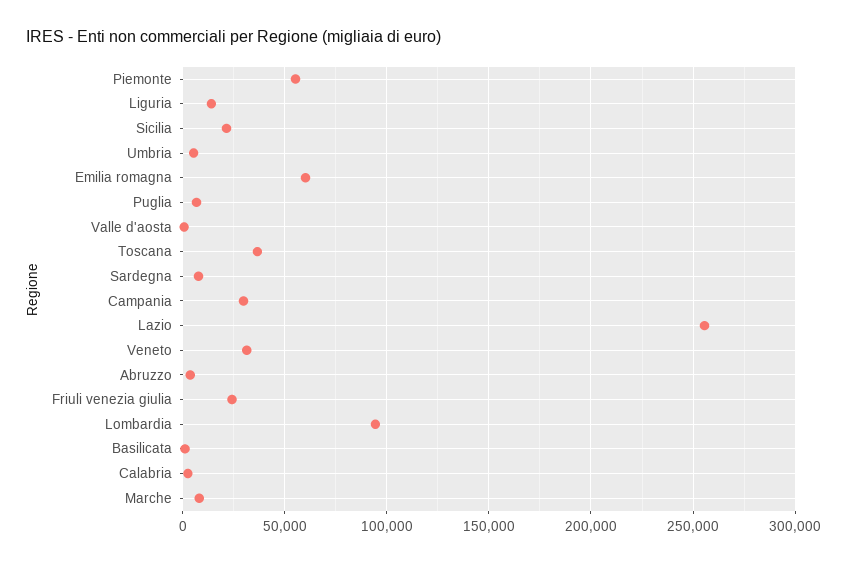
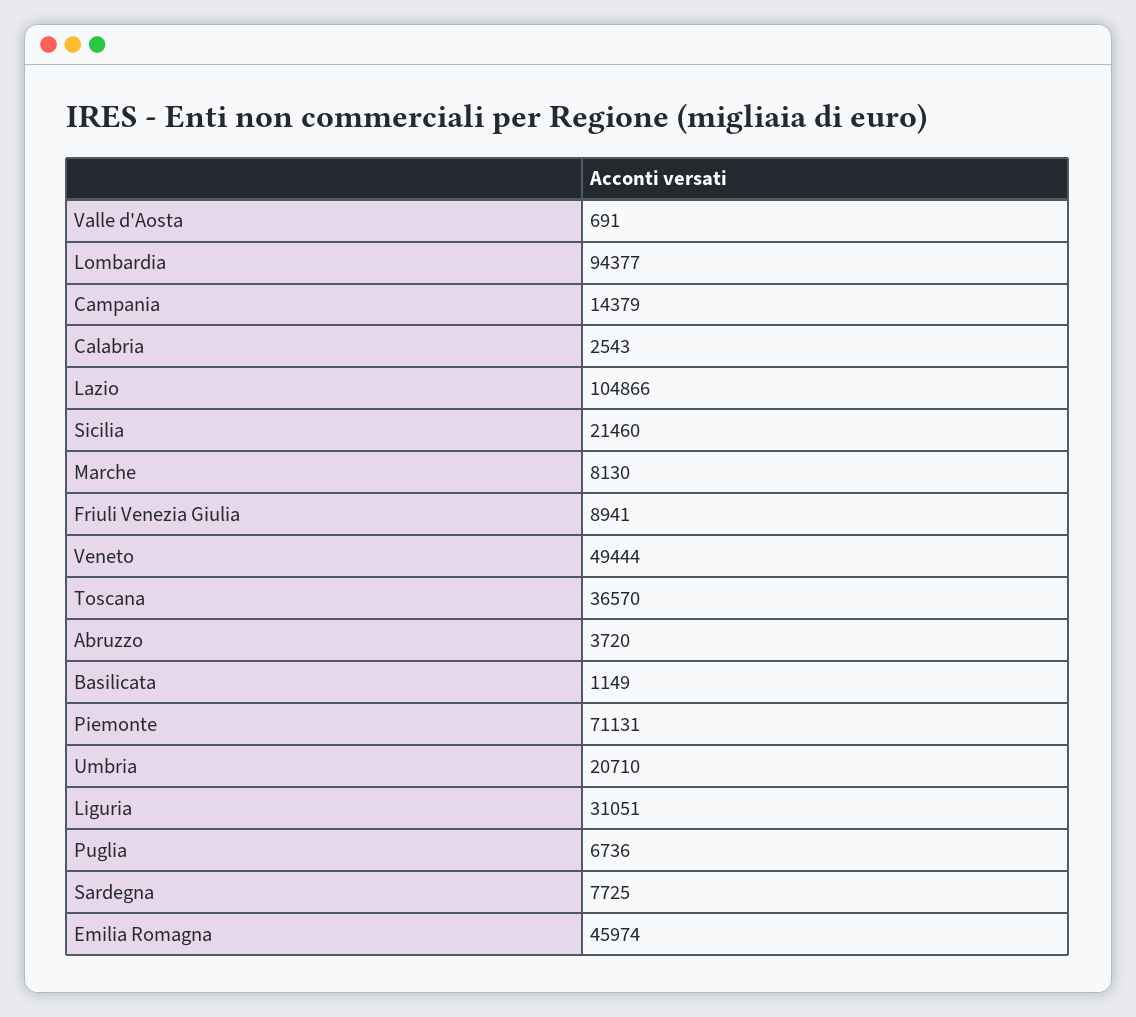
  {
-   "Piemonte": 55000,
+   "Piemonte": 71131,
-   "Liguria": 15000,
+   "Liguria": 31051,
    "Sicilia": 21460,
-   "Umbria": 5000,
+   "Umbria": 20710,
-   "Emilia romagna": 60000,
+   "Emilia romagna": 45974,
    "Puglia": 6736,
    "Valle d'aosta": 691,
    "Toscana": 36570,
    "Sardegna": 7725,
-   "Campania": 30000,
+   "Campania": 14379,
-   "Lazio": 255000,
+   "Lazio": 104866,
-   "Veneto": 30000,
+   "Veneto": 49444,
    "Abruzzo": 3720,
-   "Friuli venezia giulia": 25000,
+   "Friuli venezia giulia": 8941,
    "Lombardia": 94377,
    "Basilicata": 1149,
    "Calabria": 2543,
    "Marche": 8130
  }

